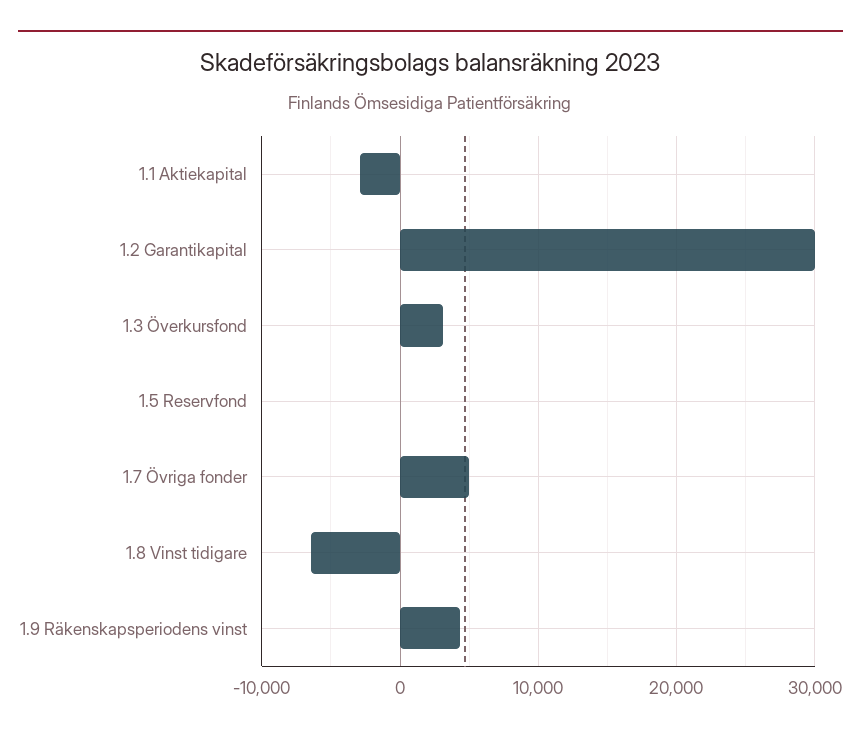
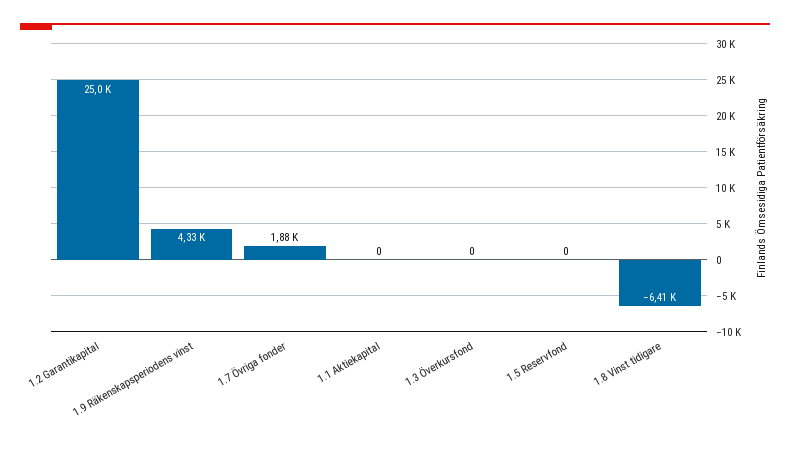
  {
-   "1.1 Aktiekapital": -3000,
+   "1.1 Aktiekapital": 0,
-   "1.2 Garantikapital": 30000,
+   "1.2 Garantikapital": 25000,
-   "1.3 Överkursfond": 3000,
+   "1.3 Överkursfond": 0,
    "1.5 Reservfond": 0,
-   "1.7 Övriga fonder": 5000,
+   "1.7 Övriga fonder": 1880,
    "1.8 Vinst tidigare": -6410,
    "1.9 Räkenskapsperiodens vinst": 4330
  }

